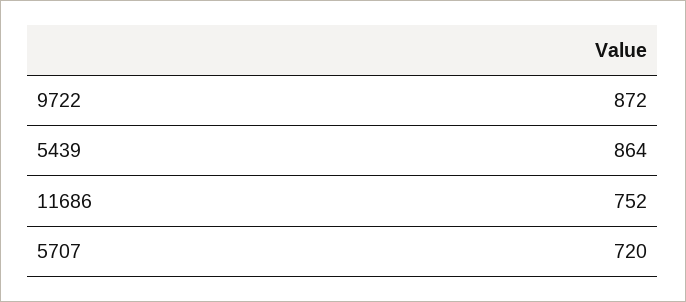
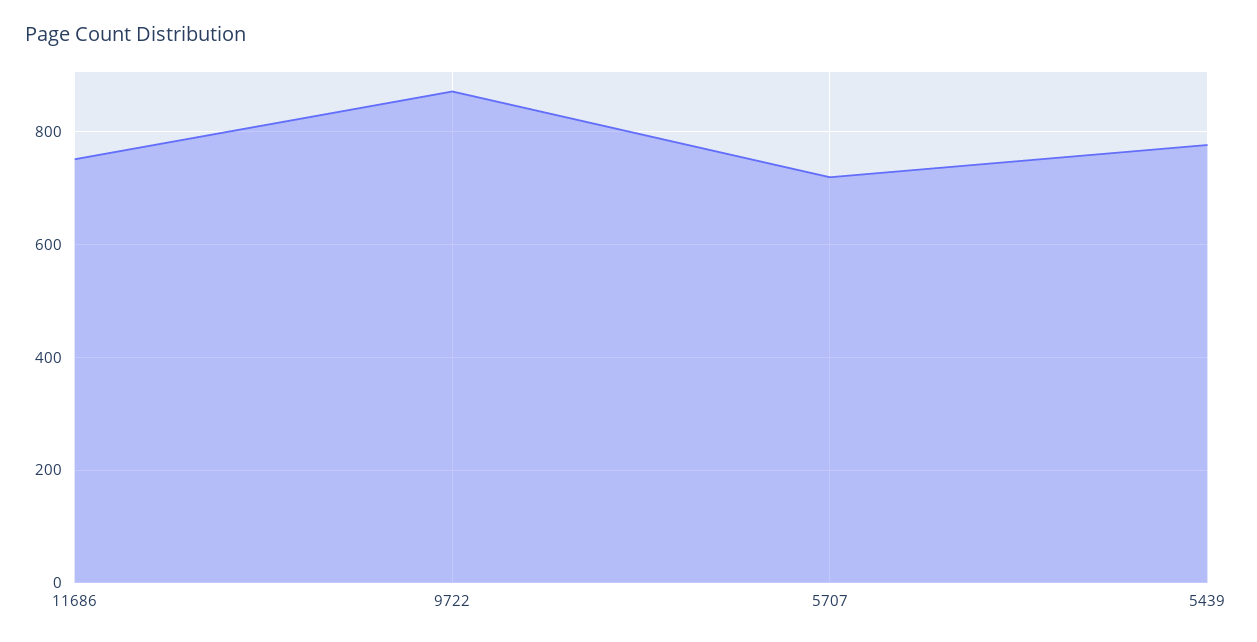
  {
    "9722": 872,
-   "5439": 864,
+   "5439": 780,
    "11686": 752,
    "5707": 720
  }

